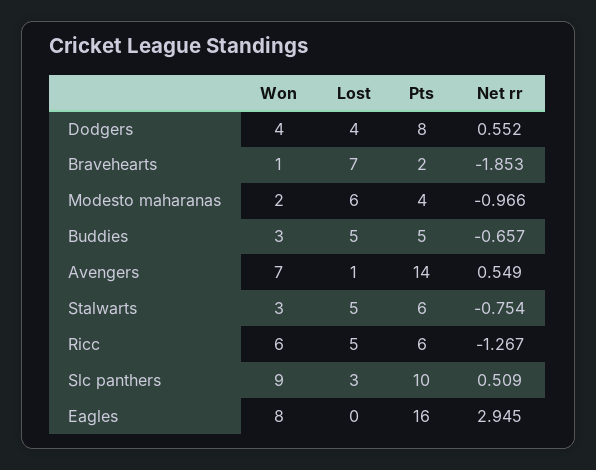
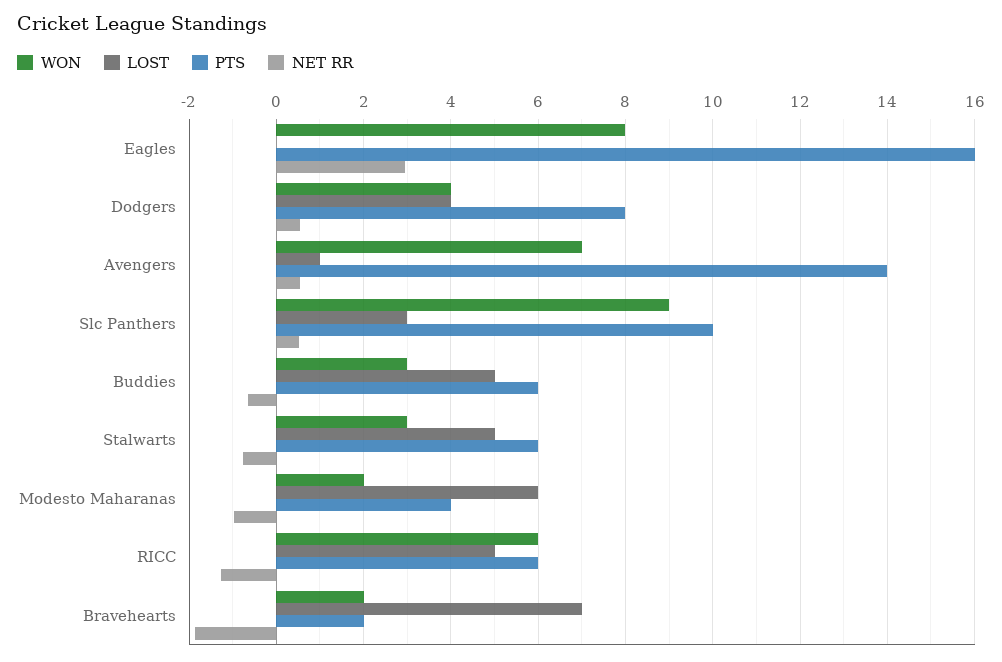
  {
    "Won": {
      "Dodgers": 4,
-     "Bravehearts": 1,
+     "Bravehearts": 2,
      "Modesto maharanas": 2,
      "Buddies": 3,
      "Avengers": 7,
      "Stalwarts": 3,
      "Ricc": 6,
      "Slc panthers": 9,
      "Eagles": 8
    },
    "Lost": {
      "Dodgers": 4,
      "Bravehearts": 7,
      "Modesto maharanas": 6,
      "Buddies": 5,
      "Avengers": 1,
      "Stalwarts": 5,
      "Ricc": 5,
      "Slc panthers": 3,
      "Eagles": 0
    },
    "Pts": {
      "Dodgers": 8,
      "Bravehearts": 2,
      "Modesto maharanas": 4,
-     "Buddies": 5,
+     "Buddies": 6,
      "Avengers": 14,
      "Stalwarts": 6,
      "Ricc": 6,
      "Slc panthers": 10,
      "Eagles": 16
    },
    "Net rr": {
      "Dodgers": 0.552,
      "Bravehearts": -1.853,
      "Modesto maharanas": -0.966,
      "Buddies": -0.657,
      "Avengers": 0.549,
      "Stalwarts": -0.754,
      "Ricc": -1.267,
      "Slc panthers": 0.509,
      "Eagles": 2.945
    }
  }

